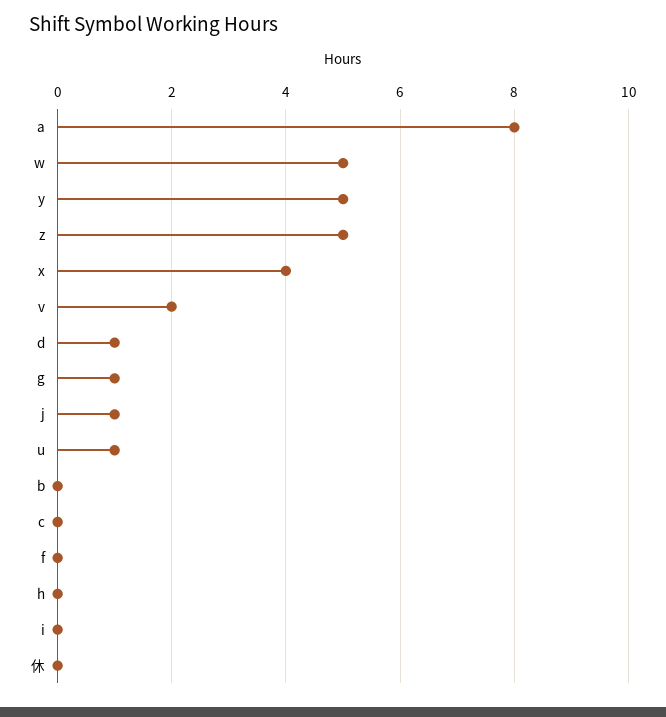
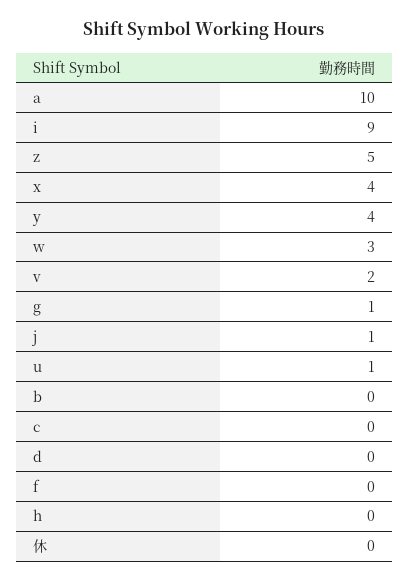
  {
-   "a": 8,
+   "a": 10,
-   "w": 5,
+   "w": 3,
-   "y": 5,
+   "y": 4,
    "z": 5,
    "x": 4,
    "v": 2,
-   "d": 1,
+   "d": 0,
    "g": 1,
    "j": 1,
    "u": 1,
    "b": 0,
    "c": 0,
    "f": 0,
    "h": 0,
-   "i": 0,
+   "i": 9,
    "休": 0
  }

